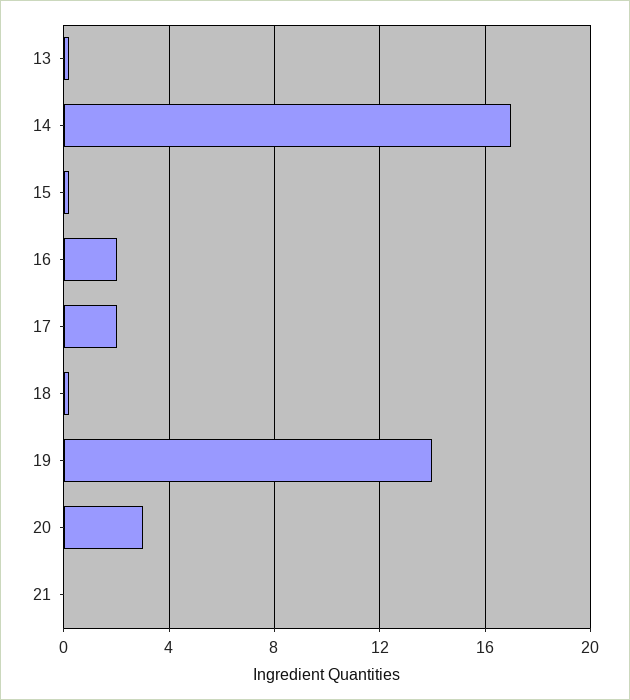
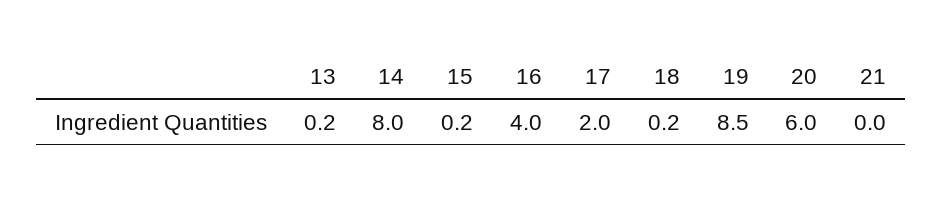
  {
    "13": 0.2,
-   "14": 17,
+   "14": 8,
    "15": 0.2,
-   "16": 2,
+   "16": 4,
    "17": 2,
    "18": 0.2,
-   "19": 14,
+   "19": 8.5,
-   "20": 3,
+   "20": 6,
    "21": 0
  }

